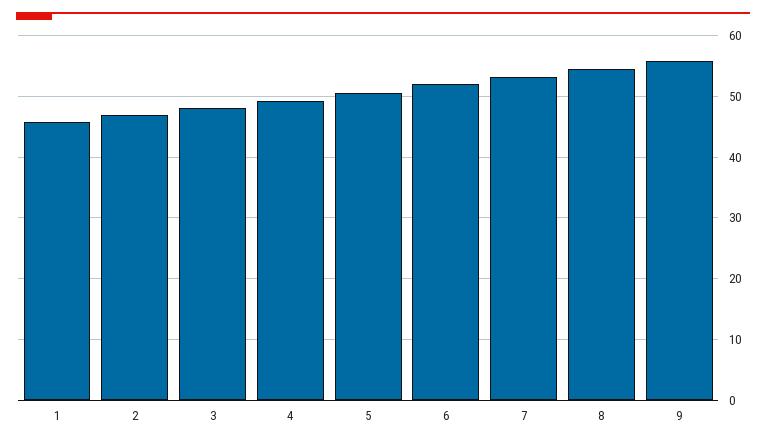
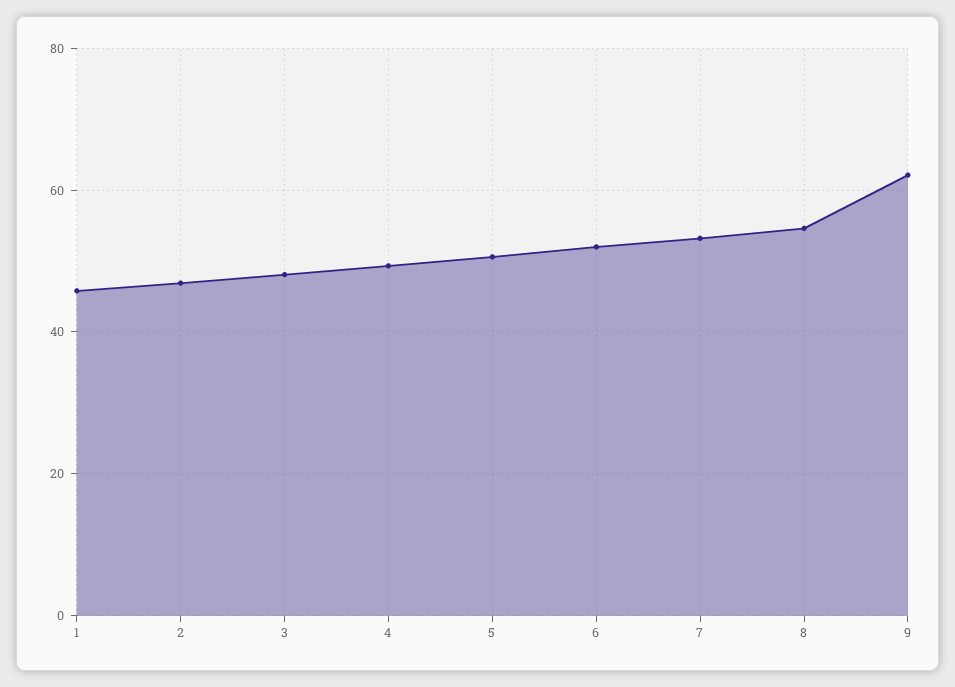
  {
    "1": 46,
    "2": 47,
    "3": 48,
    "4": 49,
    "5": 51,
    "6": 52,
    "7": 53,
    "8": 55,
-   "9": 56
+   "9": 62
  }

